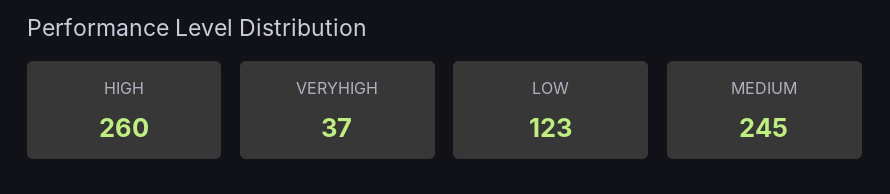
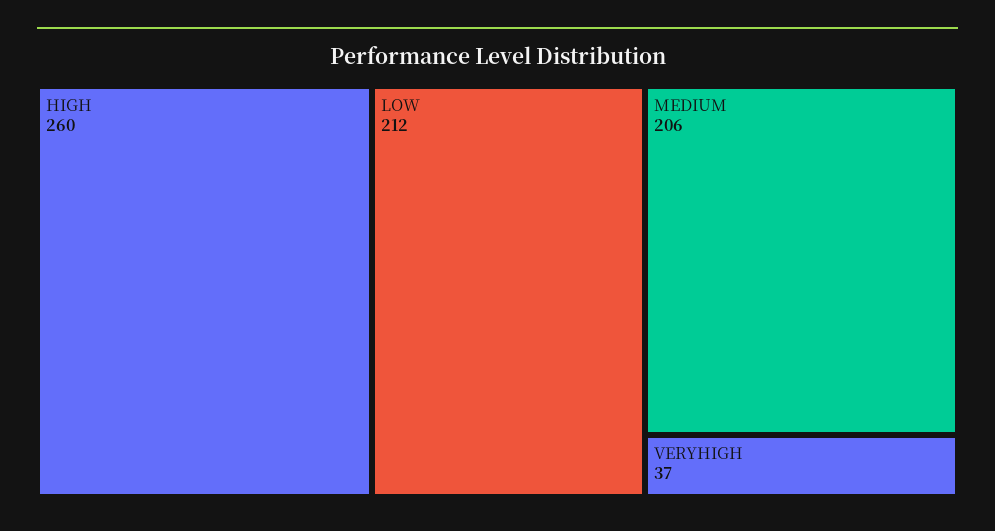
  {
    "HIGH": 260,
    "VERYHIGH": 37,
-   "LOW": 123,
+   "LOW": 212,
-   "MEDIUM": 245
+   "MEDIUM": 206
  }

